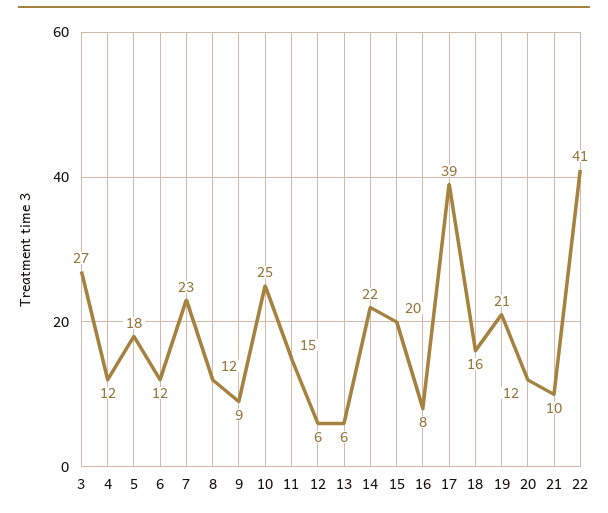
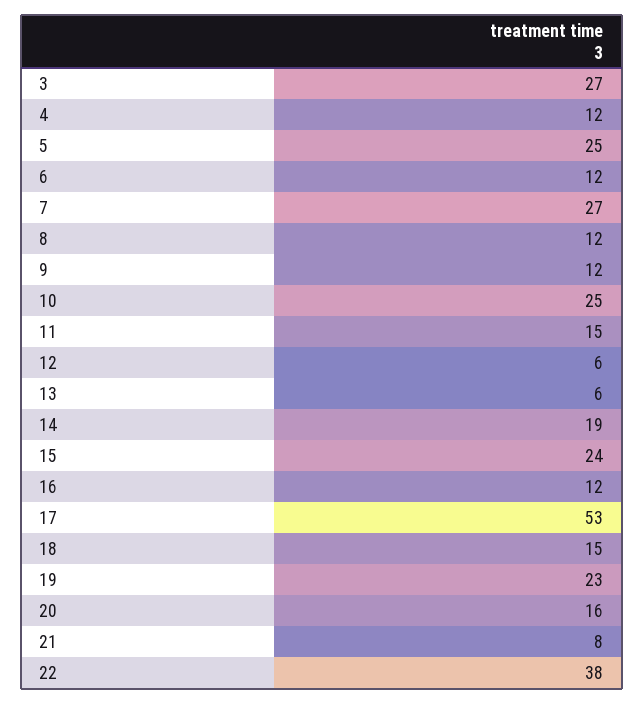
  {
    "3": 27,
    "4": 12,
-   "5": 18,
+   "5": 25,
    "6": 12,
-   "7": 23,
+   "7": 27,
    "8": 12,
-   "9": 9,
+   "9": 12,
    "10": 25,
    "11": 15,
    "12": 6,
    "13": 6,
-   "14": 22,
+   "14": 19,
-   "15": 20,
+   "15": 24,
-   "16": 8,
+   "16": 12,
-   "17": 39,
+   "17": 53,
-   "18": 16,
+   "18": 15,
-   "19": 21,
+   "19": 23,
-   "20": 12,
+   "20": 16,
-   "21": 10,
+   "21": 8,
-   "22": 41
+   "22": 38
  }

